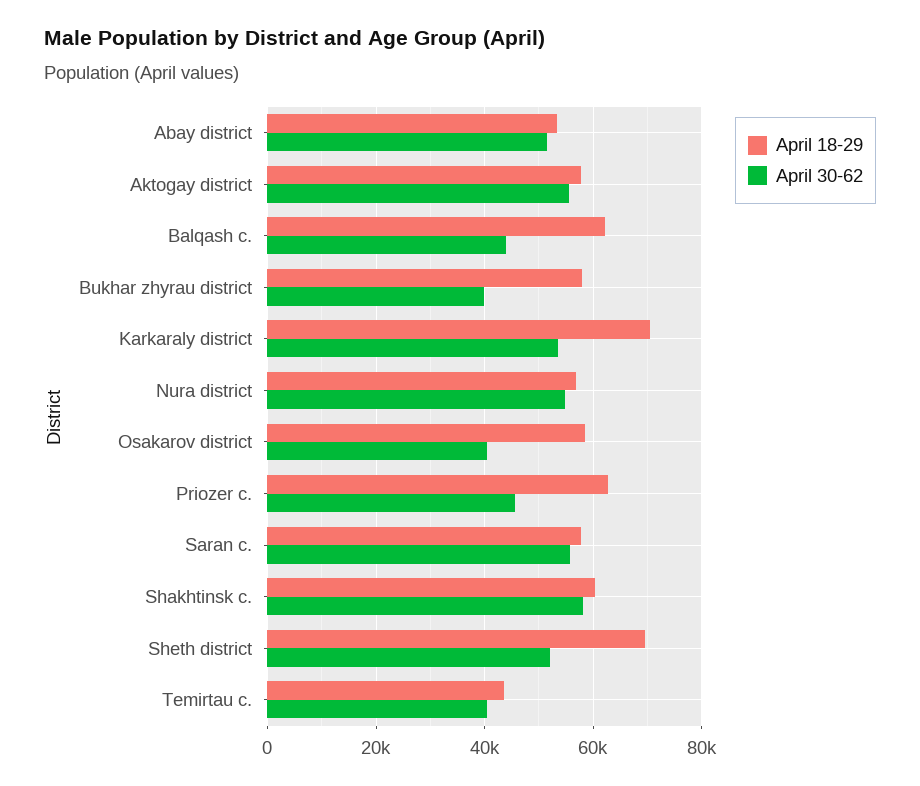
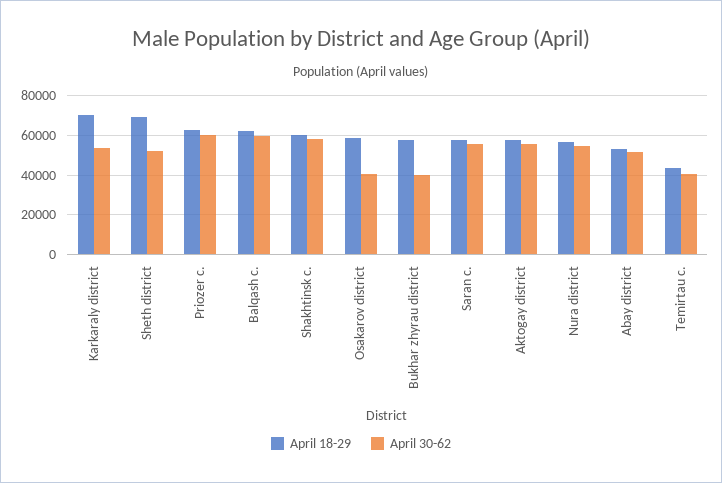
  {
    "April 18-29": {
      "Abay district": 54000,
      "Aktogay district": 58000,
      "Balqash c.": 62000,
      "Bukhar zhyrau district": 58000,
      "Karkaraly district": 70000,
      "Nura district": 56000,
      "Osakarov district": 58000,
      "Priozer c.": 62000,
      "Saran c.": 58000,
      "Shakhtinsk c.": 60000,
      "Sheth district": 70000,
      "Temirtau c.": 44000
    },
    "April 30-62": {
      "Abay district": 52000,
      "Aktogay district": 56000,
-     "Balqash c.": 44000,
+     "Balqash c.": 60000,
      "Bukhar zhyrau district": 40000,
      "Karkaraly district": 54000,
      "Nura district": 54000,
      "Osakarov district": 40000,
-     "Priozer c.": 46000,
+     "Priozer c.": 60000,
      "Saran c.": 56000,
      "Shakhtinsk c.": 58000,
      "Sheth district": 52000,
      "Temirtau c.": 40000
    }
  }

